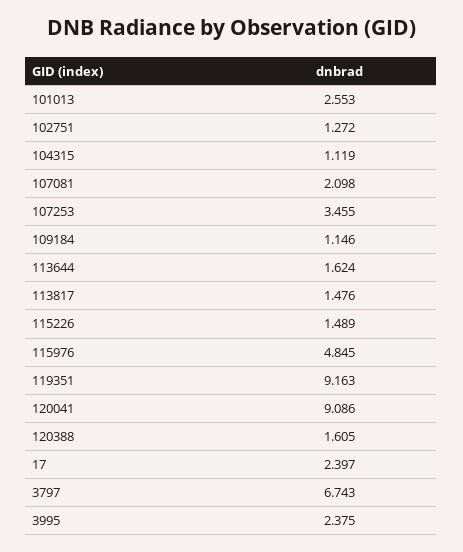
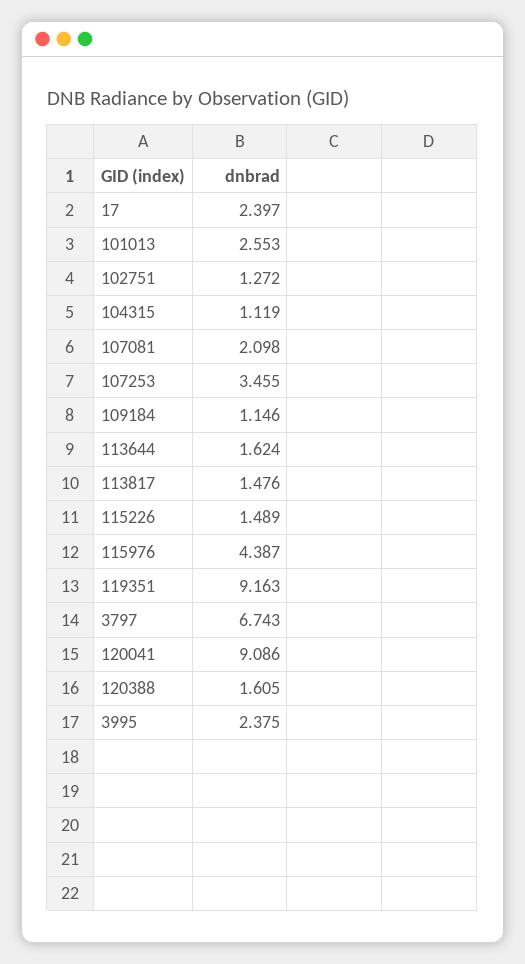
  {
    "101013": 2.553,
    "102751": 1.272,
    "104315": 1.119,
    "107081": 2.098,
    "107253": 3.455,
    "109184": 1.146,
    "113644": 1.624,
    "113817": 1.476,
    "115226": 1.489,
-   "115976": 4.845,
+   "115976": 4.387,
    "119351": 9.163,
    "120041": 9.086,
    "120388": 1.605,
    "17": 2.397,
    "3797": 6.743,
    "3995": 2.375
  }

